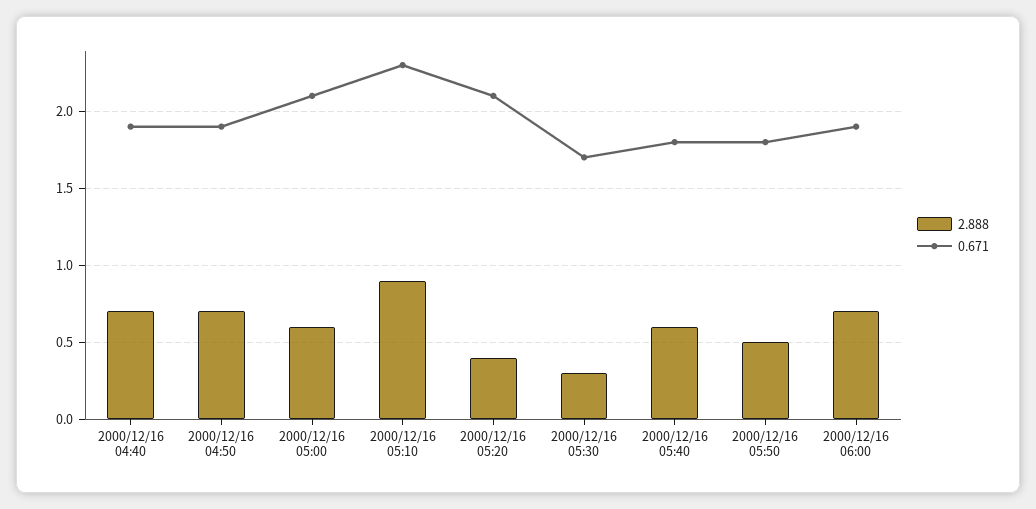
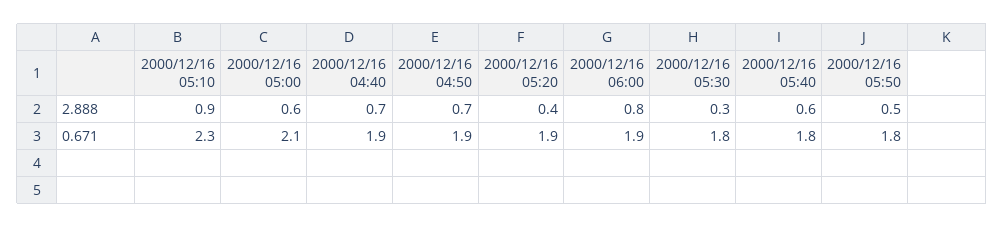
  {
    "2.888": {
      "2000/12/16 04:40": 0.7,
      "2000/12/16 04:50": 0.7,
      "2000/12/16 05:00": 0.6,
      "2000/12/16 05:10": 0.9,
      "2000/12/16 05:20": 0.4,
      "2000/12/16 05:30": 0.3,
      "2000/12/16 05:40": 0.6,
      "2000/12/16 05:50": 0.5,
-     "2000/12/16 06:00": 0.7
+     "2000/12/16 06:00": 0.8
    },
    "0.671": {
      "2000/12/16 04:40": 1.9,
      "2000/12/16 04:50": 1.9,
      "2000/12/16 05:00": 2.1,
      "2000/12/16 05:10": 2.3,
-     "2000/12/16 05:20": 2.1,
+     "2000/12/16 05:20": 1.9,
-     "2000/12/16 05:30": 1.7,
+     "2000/12/16 05:30": 1.8,
      "2000/12/16 05:40": 1.8,
      "2000/12/16 05:50": 1.8,
      "2000/12/16 06:00": 1.9
    }
  }

